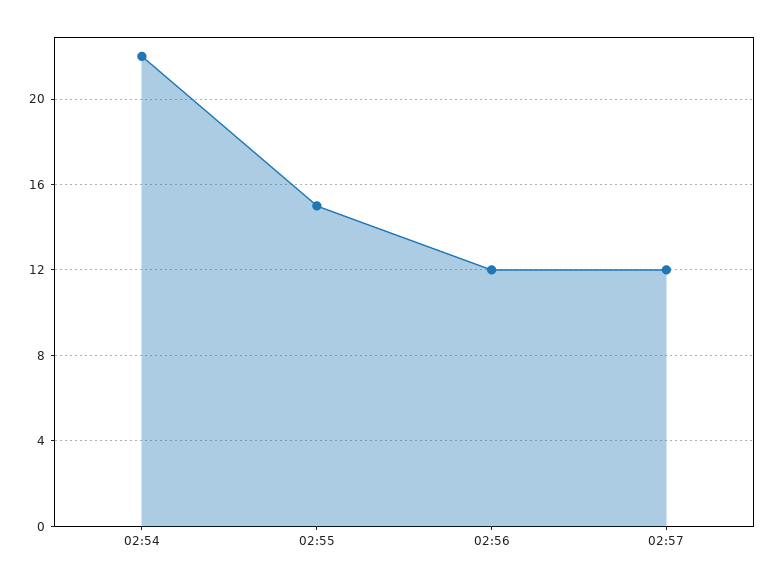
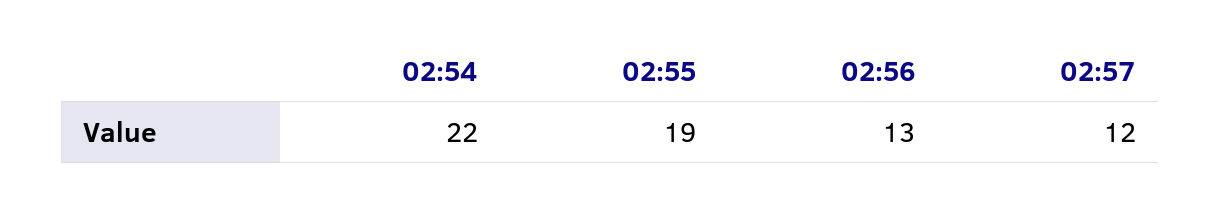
  {
    "02:54": 22,
-   "02:55": 15,
+   "02:55": 19,
-   "02:56": 12,
+   "02:56": 13,
    "02:57": 12
  }

